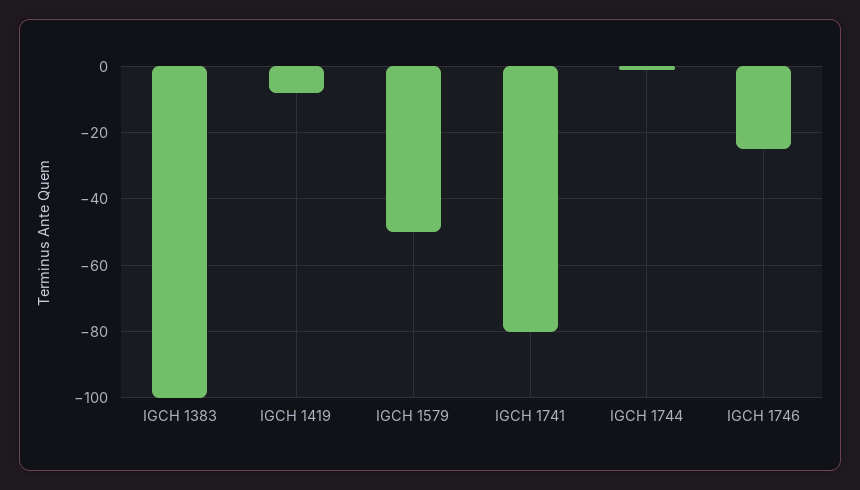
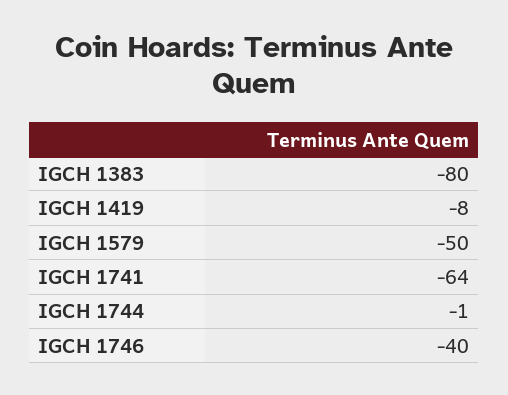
  {
-   "IGCH 1383": -100,
+   "IGCH 1383": -80,
    "IGCH 1419": -8,
    "IGCH 1579": -50,
-   "IGCH 1741": -80,
+   "IGCH 1741": -64,
    "IGCH 1744": -1,
-   "IGCH 1746": -25
+   "IGCH 1746": -40
  }

